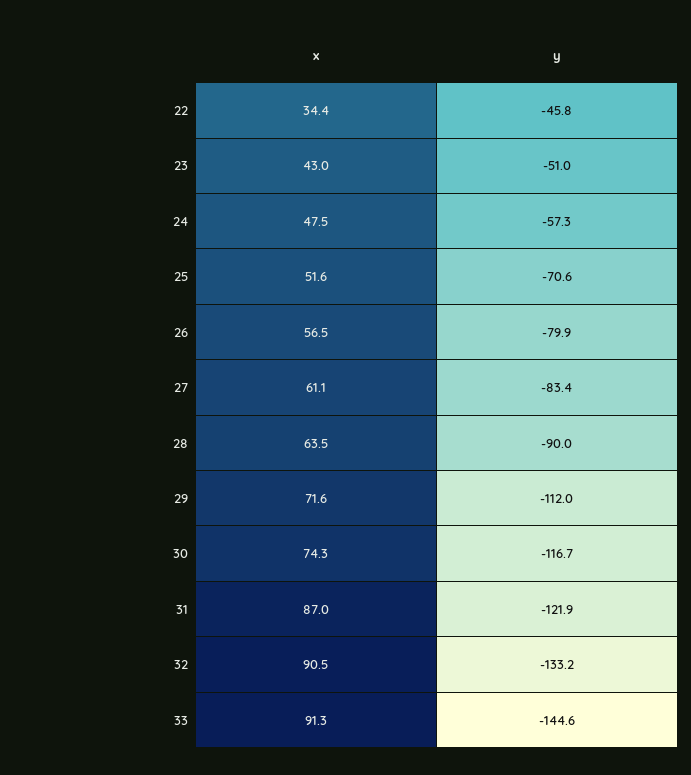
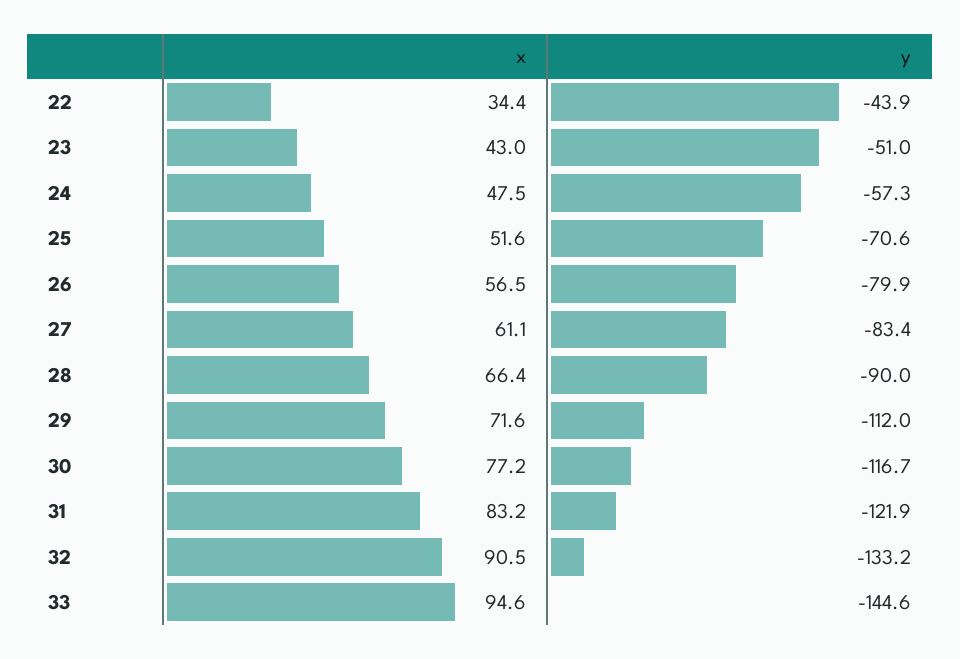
  {
    "x": {
      "22": 34.4,
      "23": 43,
      "24": 47.5,
      "25": 51.6,
      "26": 56.5,
      "27": 61.1,
-     "28": 63.5,
+     "28": 66.4,
      "29": 71.6,
-     "30": 74.3,
+     "30": 77.2,
-     "31": 87,
+     "31": 83.2,
      "32": 90.5,
-     "33": 91.3
+     "33": 94.6
    },
    "y": {
-     "22": -45.8,
+     "22": -43.9,
      "23": -51,
      "24": -57.3,
      "25": -70.6,
      "26": -79.9,
      "27": -83.4,
      "28": -90,
      "29": -112,
      "30": -116.7,
      "31": -121.9,
      "32": -133.2,
      "33": -144.6
    }
  }

